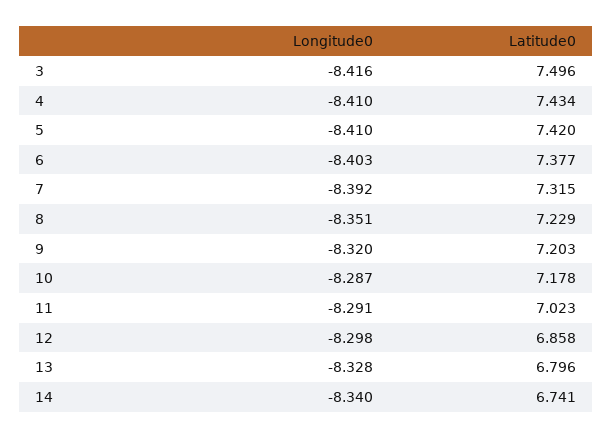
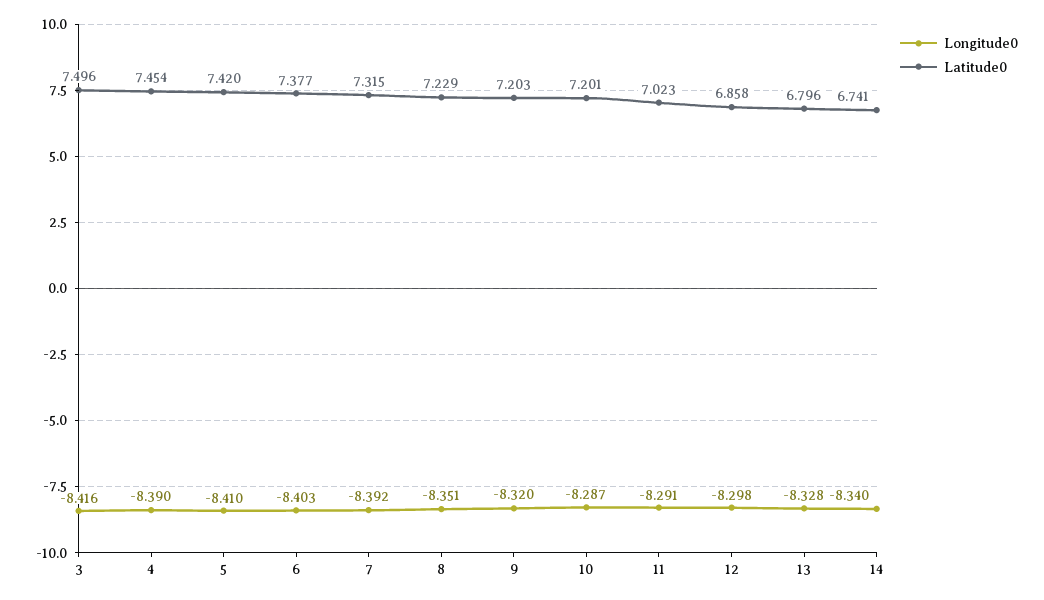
  {
    "Longitude0": {
      "3": -8.416,
-     "4": -8.41,
+     "4": -8.39,
      "5": -8.41,
      "6": -8.403,
      "7": -8.392,
      "8": -8.351,
      "9": -8.32,
      "10": -8.287,
      "11": -8.291,
      "12": -8.298,
      "13": -8.328,
      "14": -8.34
    },
    "Latitude0": {
      "3": 7.496,
-     "4": 7.434,
+     "4": 7.454,
      "5": 7.42,
      "6": 7.377,
      "7": 7.315,
      "8": 7.229,
      "9": 7.203,
-     "10": 7.178,
+     "10": 7.201,
      "11": 7.023,
      "12": 6.858,
      "13": 6.796,
      "14": 6.741
    }
  }

